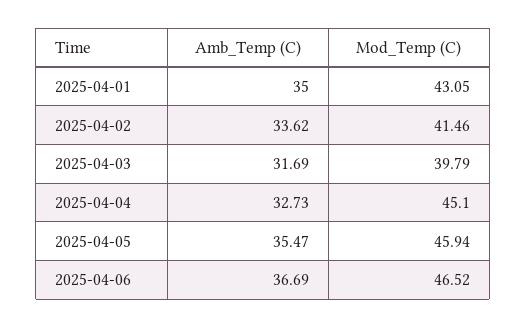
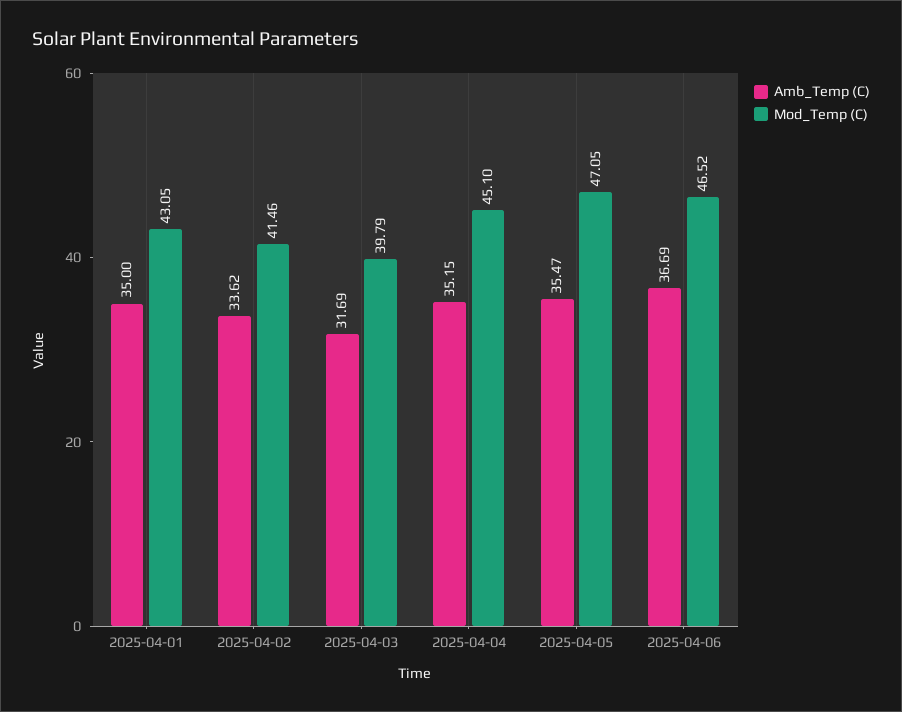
  {
    "Amb_Temp (C)": {
      "2025-04-01": 35,
      "2025-04-02": 33.62,
      "2025-04-03": 31.69,
-     "2025-04-04": 32.73,
+     "2025-04-04": 35.15,
      "2025-04-05": 35.47,
      "2025-04-06": 36.69
    },
    "Mod_Temp (C)": {
      "2025-04-01": 43.05,
      "2025-04-02": 41.46,
      "2025-04-03": 39.79,
      "2025-04-04": 45.1,
-     "2025-04-05": 45.94,
+     "2025-04-05": 47.05,
      "2025-04-06": 46.52
    }
  }

